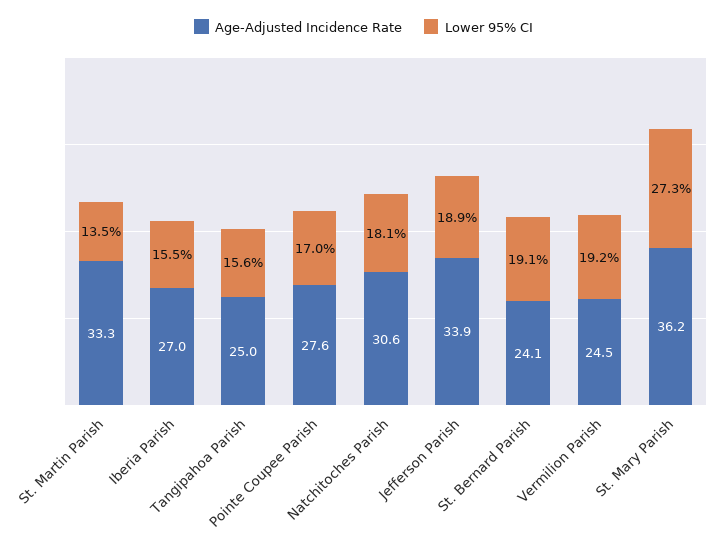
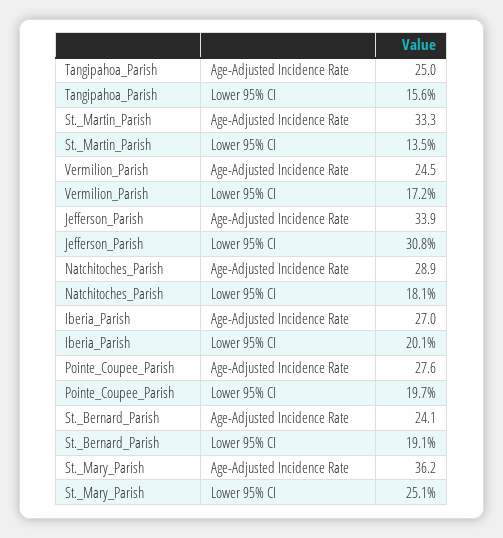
  {
    "Age-Adjusted Incidence Rate": {
      "St. Martin Parish": 33.3,
      "Iberia Parish": 27,
      "Tangipahoa Parish": 25,
      "Pointe Coupee Parish": 27.6,
-     "Natchitoches Parish": 30.6,
+     "Natchitoches Parish": 28.9,
      "Jefferson Parish": 33.9,
      "St. Bernard Parish": 24.1,
      "Vermilion Parish": 24.5,
      "St. Mary Parish": 36.2
    },
    "Lower 95% CI": {
      "St. Martin Parish": 13.5,
-     "Iberia Parish": 15.5,
+     "Iberia Parish": 20.1,
      "Tangipahoa Parish": 15.6,
-     "Pointe Coupee Parish": 17,
+     "Pointe Coupee Parish": 19.7,
      "Natchitoches Parish": 18.1,
-     "Jefferson Parish": 18.9,
+     "Jefferson Parish": 30.8,
      "St. Bernard Parish": 19.1,
-     "Vermilion Parish": 19.2,
+     "Vermilion Parish": 17.2,
-     "St. Mary Parish": 27.3
+     "St. Mary Parish": 25.1
    }
  }

